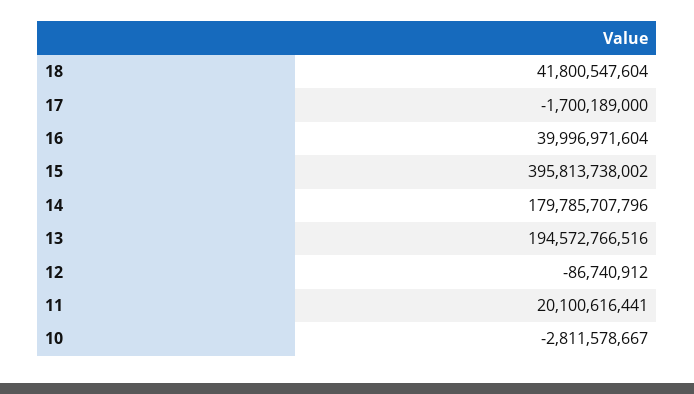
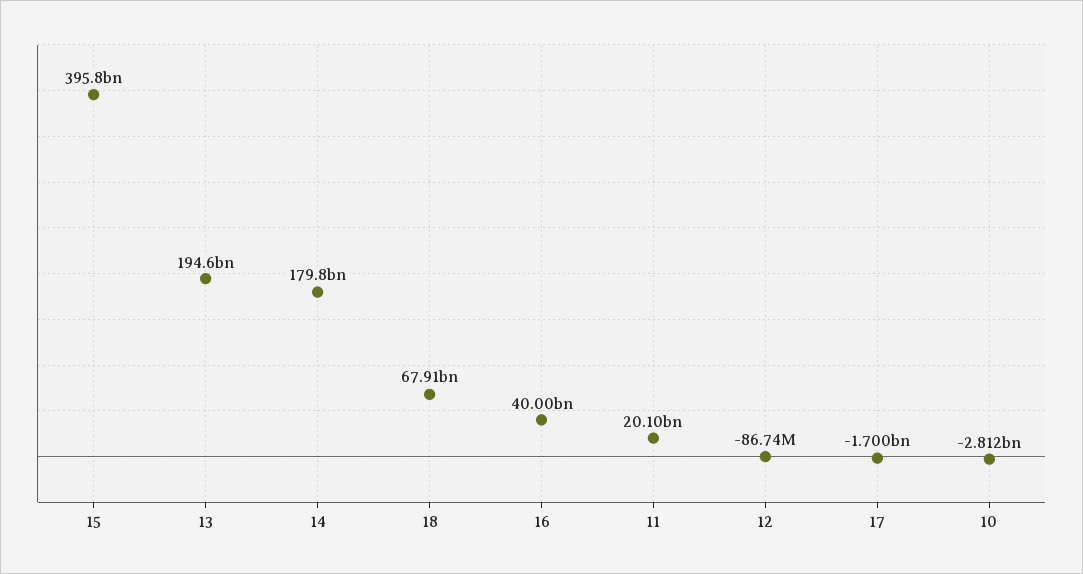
  {
-   "18": 41800547604,
+   "18": 67910000000,
    "17": -1700189000,
    "16": 39996971604,
    "15": 395813738002,
    "14": 179785707796,
    "13": 194572766516,
    "12": -86740912,
    "11": 20100616441,
    "10": -2811578667
  }

